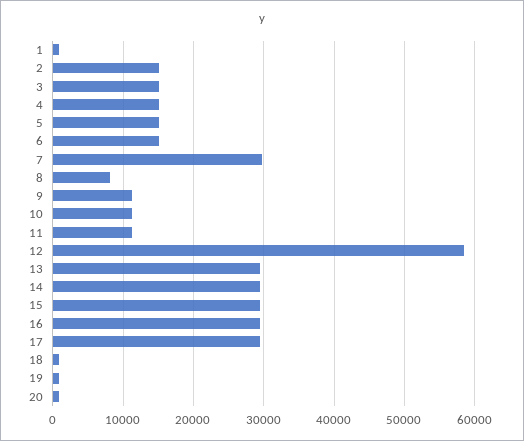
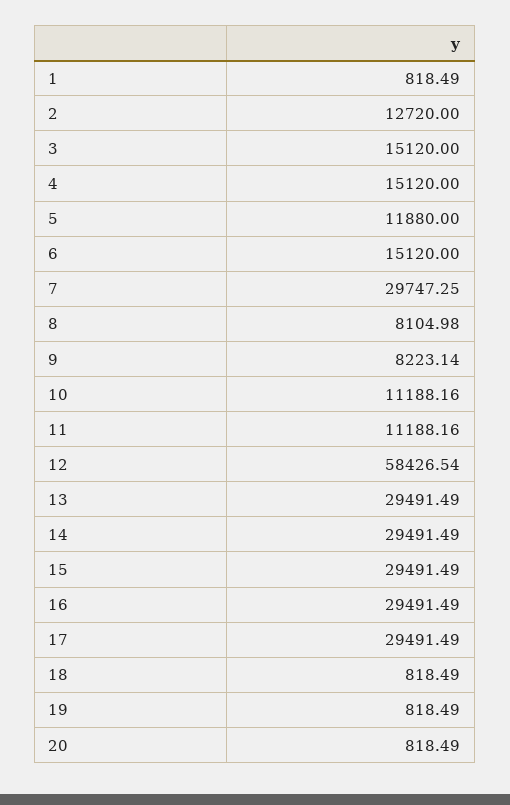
  {
    "1": 818.49,
-   "2": 15000,
+   "2": 12720,
    "3": 15120,
    "4": 15120,
-   "5": 15000,
+   "5": 11880,
    "6": 15120,
    "7": 29747.25,
    "8": 8104.98,
-   "9": 11000,
+   "9": 8223.14,
    "10": 11188.16,
    "11": 11188.16,
    "12": 58426.54,
    "13": 29491.49,
    "14": 29491.49,
    "15": 29491.49,
    "16": 29491.49,
    "17": 29491.49,
    "18": 818.49,
    "19": 818.49,
    "20": 818.49
  }

